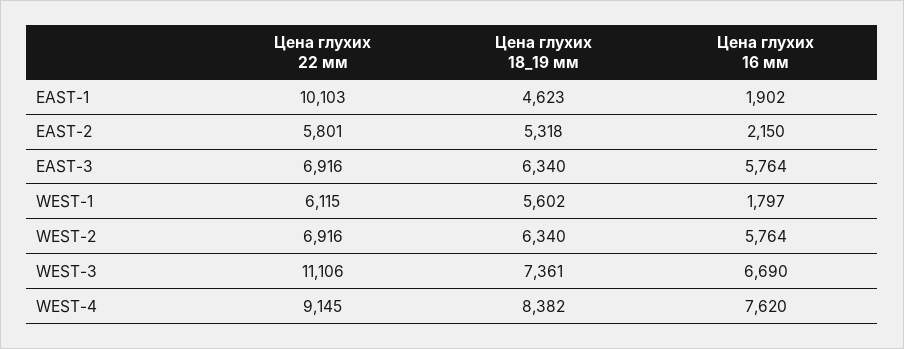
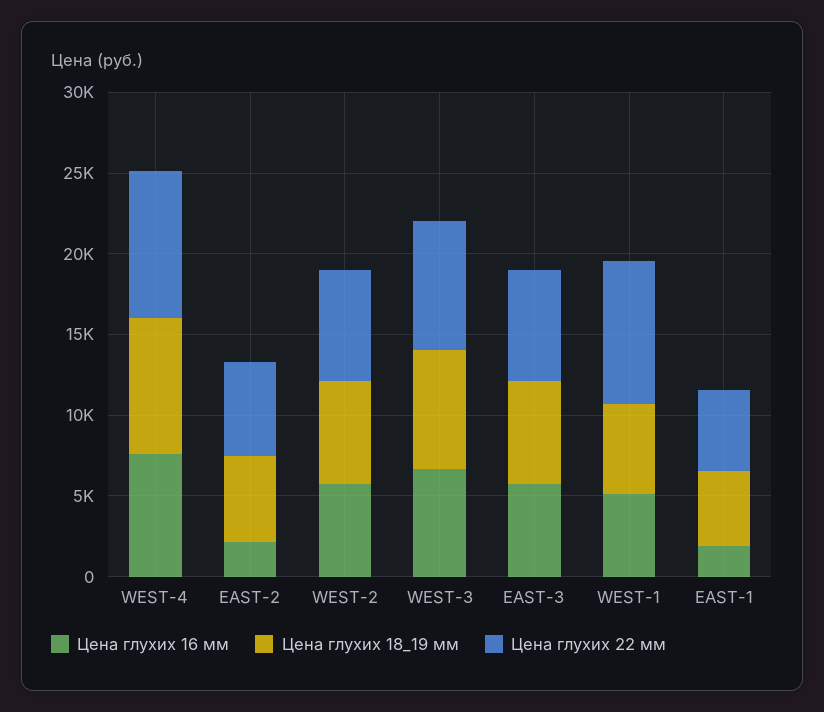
  {
    "Цена глухих 22 мм": {
-     "EAST-1": 10103,
+     "EAST-1": 5000,
      "EAST-2": 5801,
      "EAST-3": 6916,
-     "WEST-1": 6115,
+     "WEST-1": 9000,
      "WEST-2": 6916,
-     "WEST-3": 11106,
+     "WEST-3": 8000,
      "WEST-4": 9145
    },
    "Цена глухих 18_19 мм": {
      "EAST-1": 4623,
      "EAST-2": 5318,
      "EAST-3": 6340,
      "WEST-1": 5602,
      "WEST-2": 6340,
      "WEST-3": 7361,
      "WEST-4": 8382
    },
    "Цена глухих 16 мм": {
      "EAST-1": 1902,
      "EAST-2": 2150,
      "EAST-3": 5764,
-     "WEST-1": 1797,
+     "WEST-1": 5000,
      "WEST-2": 5764,
      "WEST-3": 6690,
      "WEST-4": 7620
    }
  }

